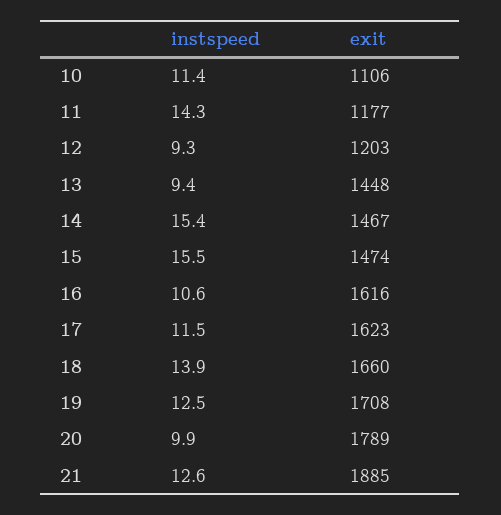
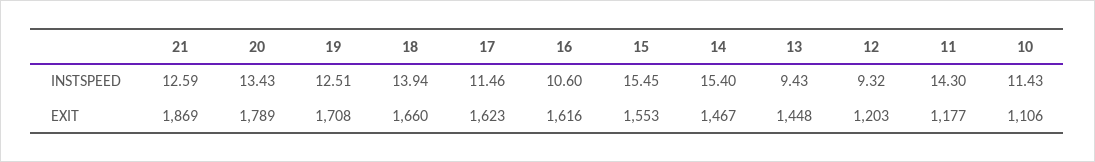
  {
    "instspeed": {
      "10": 11.43,
      "11": 14.3,
      "12": 9.32,
      "13": 9.43,
      "14": 15.4,
      "15": 15.45,
      "16": 10.6,
      "17": 11.46,
      "18": 13.94,
      "19": 12.51,
-     "20": 9.9,
+     "20": 13.43,
      "21": 12.59
    },
    "exit": {
      "10": 1106,
      "11": 1177,
      "12": 1203,
      "13": 1448,
      "14": 1467,
-     "15": 1474,
+     "15": 1553,
      "16": 1616,
      "17": 1623,
      "18": 1660,
      "19": 1708,
      "20": 1789,
-     "21": 1885
+     "21": 1869
    }
  }

